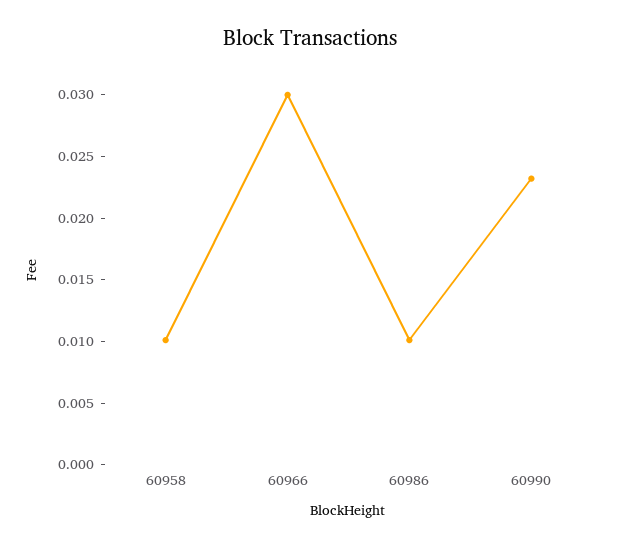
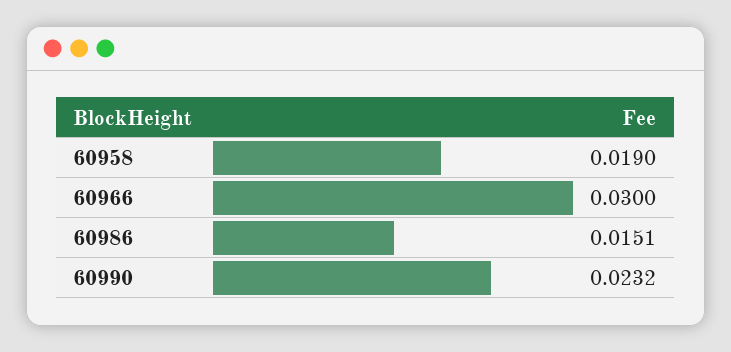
  {
-   "60958": 0.01,
+   "60958": 0.019,
    "60966": 0.03,
-   "60986": 0.01,
+   "60986": 0.0151,
    "60990": 0.0232
  }

